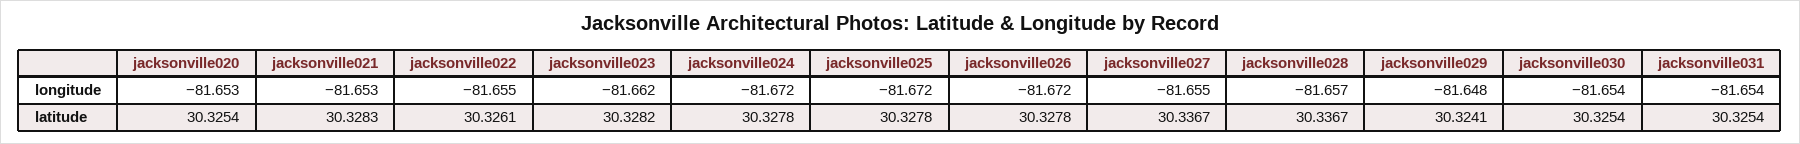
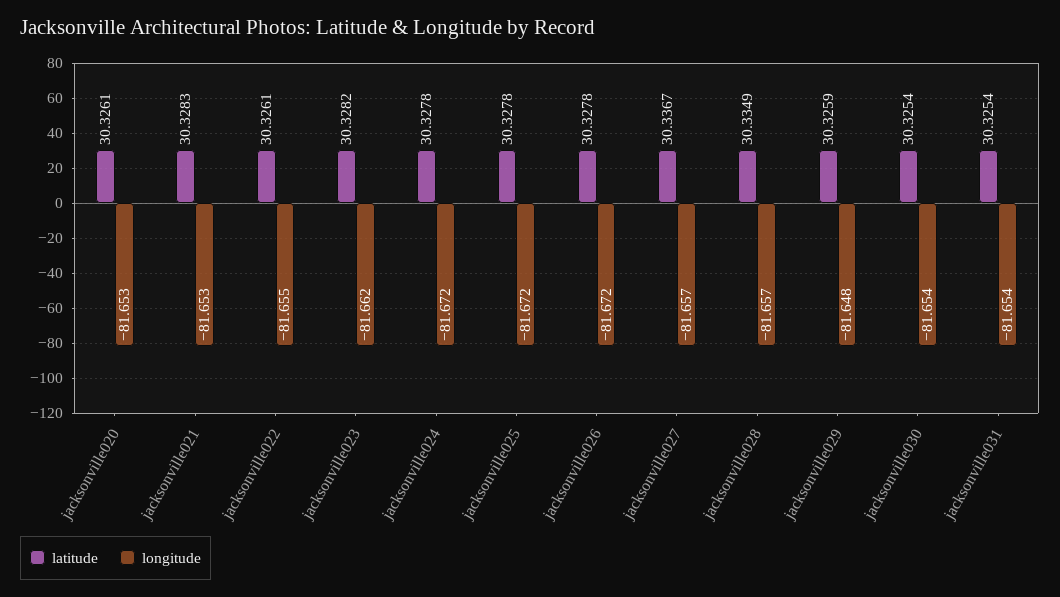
  {
    "longitude": {
      "jacksonville020": -81.653,
      "jacksonville021": -81.653,
      "jacksonville022": -81.655,
      "jacksonville023": -81.662,
      "jacksonville024": -81.672,
      "jacksonville025": -81.672,
      "jacksonville026": -81.672,
-     "jacksonville027": -81.655,
+     "jacksonville027": -81.657,
      "jacksonville028": -81.657,
      "jacksonville029": -81.648,
      "jacksonville030": -81.654,
      "jacksonville031": -81.654
    },
    "latitude": {
-     "jacksonville020": 30.3254,
+     "jacksonville020": 30.3261,
      "jacksonville021": 30.3283,
      "jacksonville022": 30.3261,
      "jacksonville023": 30.3282,
      "jacksonville024": 30.3278,
      "jacksonville025": 30.3278,
      "jacksonville026": 30.3278,
      "jacksonville027": 30.3367,
-     "jacksonville028": 30.3367,
+     "jacksonville028": 30.3349,
-     "jacksonville029": 30.3241,
+     "jacksonville029": 30.3259,
      "jacksonville030": 30.3254,
      "jacksonville031": 30.3254
    }
  }

